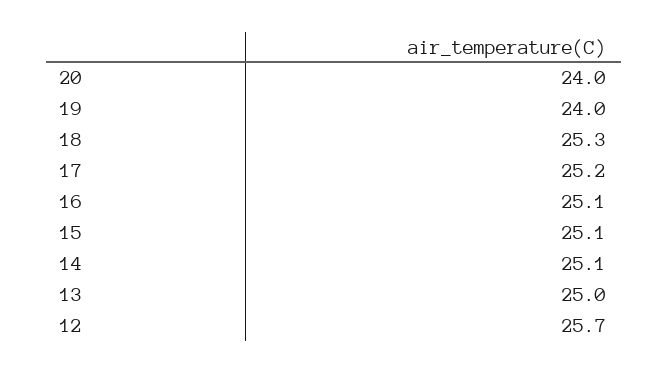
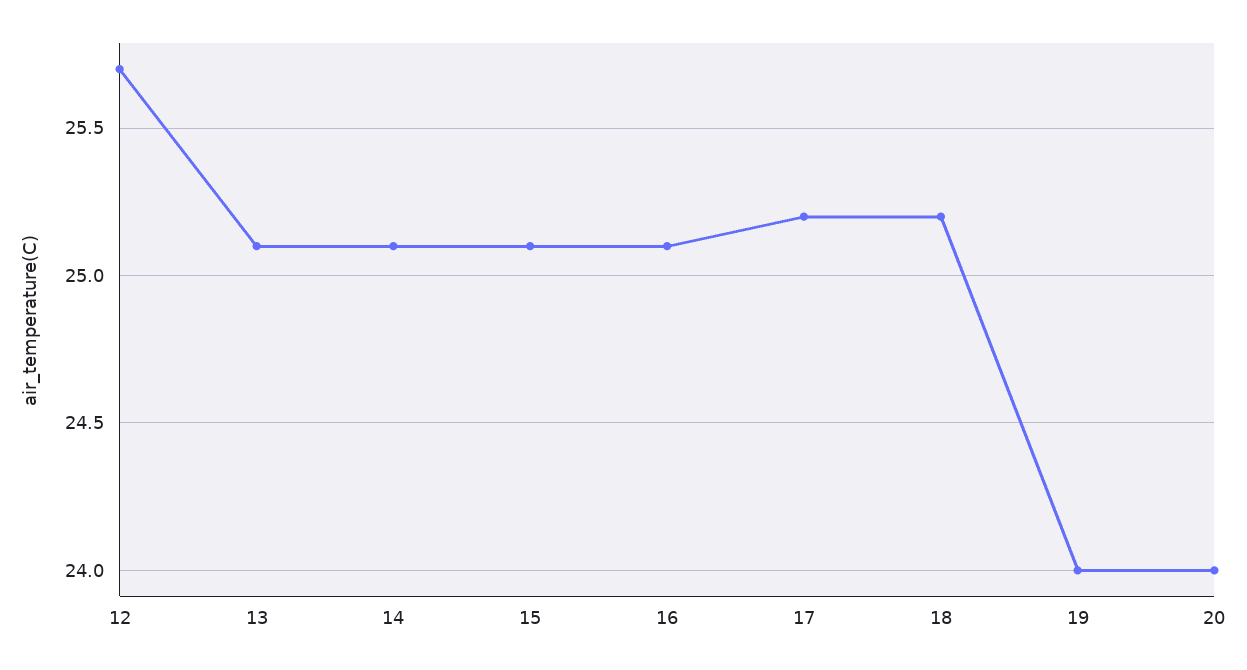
  {
    "20": 24,
    "19": 24,
-   "18": 25.3,
+   "18": 25.2,
    "17": 25.2,
    "16": 25.1,
    "15": 25.1,
    "14": 25.1,
-   "13": 25,
+   "13": 25.1,
    "12": 25.7
  }

